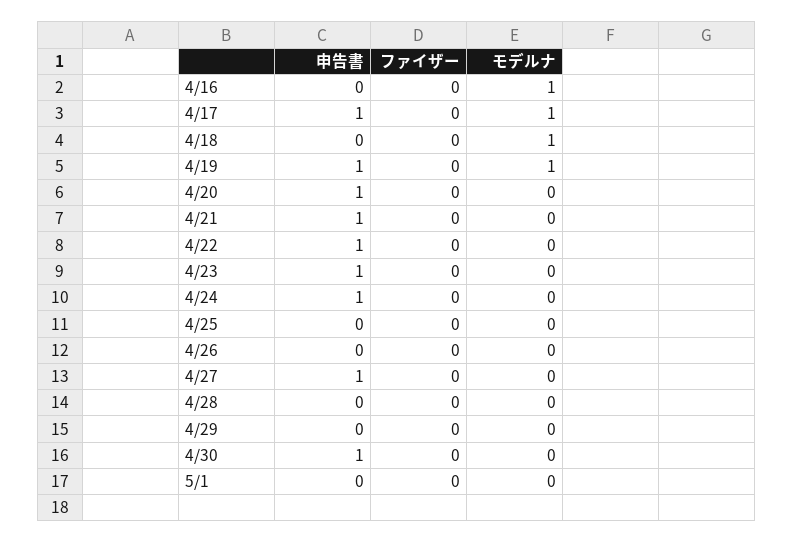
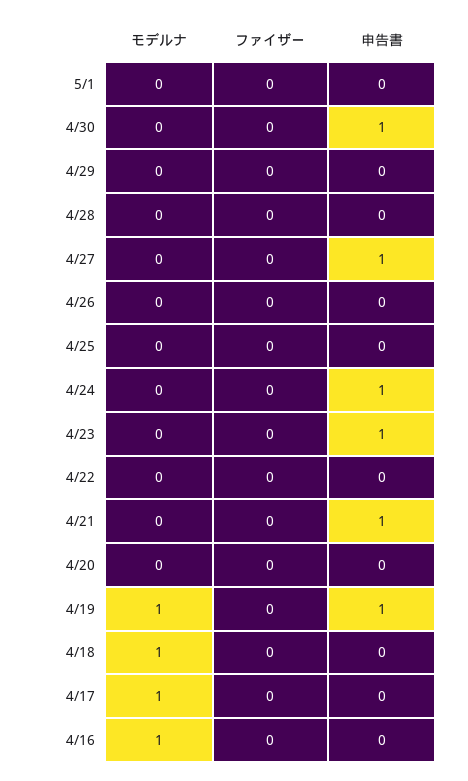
  {
    "申告書": {
      "4/16": 0,
-     "4/17": 1,
+     "4/17": 0,
      "4/18": 0,
      "4/19": 1,
-     "4/20": 1,
+     "4/20": 0,
      "4/21": 1,
-     "4/22": 1,
+     "4/22": 0,
      "4/23": 1,
      "4/24": 1,
      "4/25": 0,
      "4/26": 0,
      "4/27": 1,
      "4/28": 0,
      "4/29": 0,
      "4/30": 1,
      "5/1": 0
    },
    "ファイザー": {
      "4/16": 0,
      "4/17": 0,
      "4/18": 0,
      "4/19": 0,
      "4/20": 0,
      "4/21": 0,
      "4/22": 0,
      "4/23": 0,
      "4/24": 0,
      "4/25": 0,
      "4/26": 0,
      "4/27": 0,
      "4/28": 0,
      "4/29": 0,
      "4/30": 0,
      "5/1": 0
    },
    "モデルナ": {
      "4/16": 1,
      "4/17": 1,
      "4/18": 1,
      "4/19": 1,
      "4/20": 0,
      "4/21": 0,
      "4/22": 0,
      "4/23": 0,
      "4/24": 0,
      "4/25": 0,
      "4/26": 0,
      "4/27": 0,
      "4/28": 0,
      "4/29": 0,
      "4/30": 0,
      "5/1": 0
    }
  }

